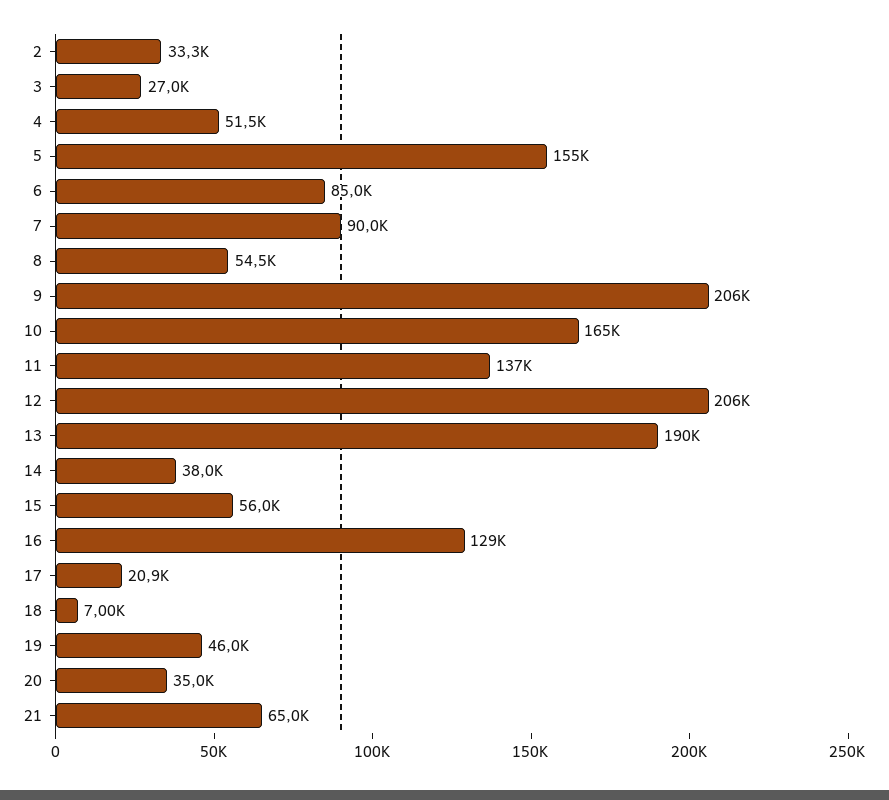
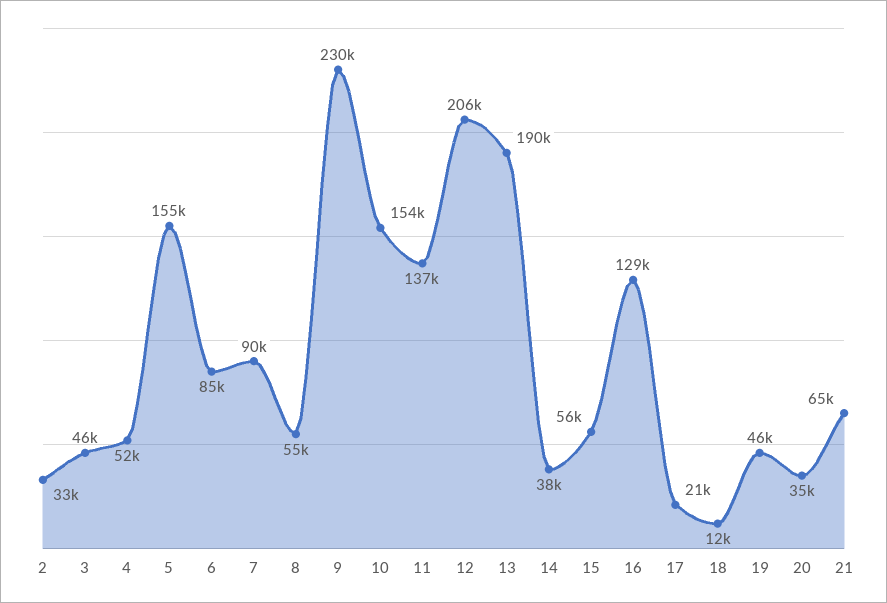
  {
    "2": 33300,
-   "3": 27000,
+   "3": 46000,
    "4": 51500,
    "5": 155000,
    "6": 85000,
    "7": 90000,
    "8": 54500,
-   "9": 206000,
+   "9": 230000,
-   "10": 165000,
+   "10": 154000,
    "11": 137000,
    "12": 206000,
    "13": 190000,
    "14": 38000,
    "15": 56000,
    "16": 129000,
    "17": 20900,
-   "18": 7000,
+   "18": 12000,
    "19": 46000,
    "20": 35000,
    "21": 65000
  }

